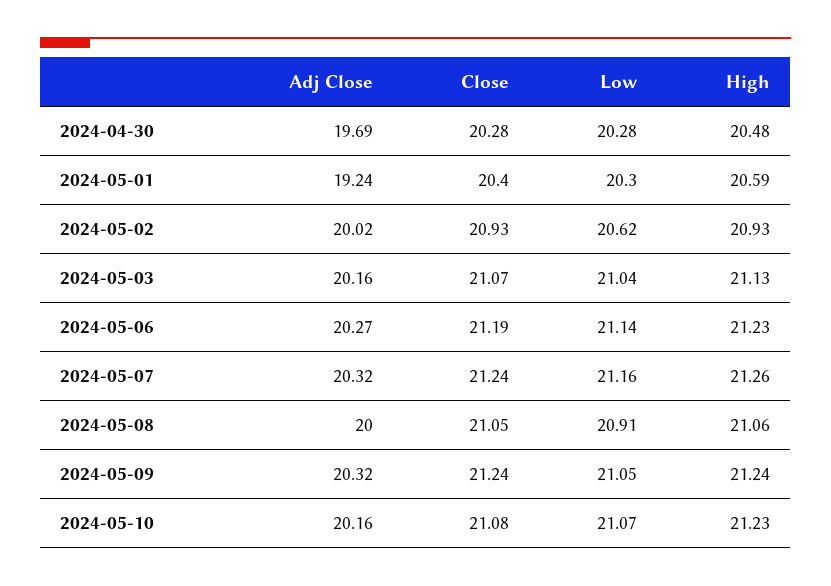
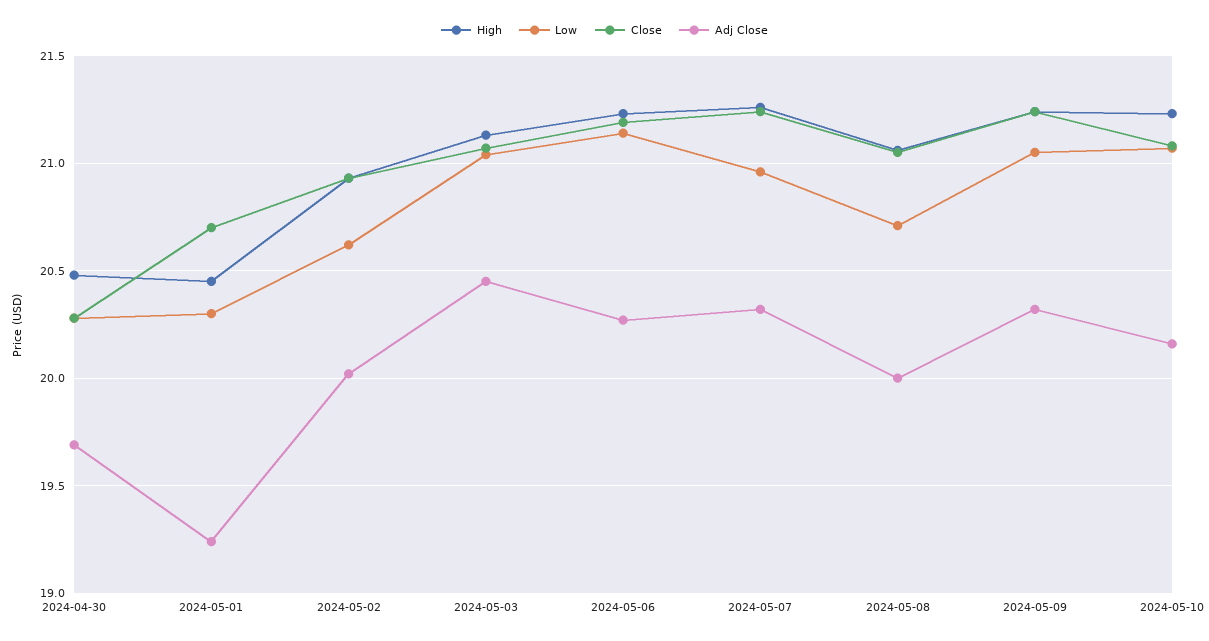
  {
    "Adj Close": {
      "2024-04-30": 19.69,
      "2024-05-01": 19.24,
      "2024-05-02": 20.02,
-     "2024-05-03": 20.16,
+     "2024-05-03": 20.45,
      "2024-05-06": 20.27,
      "2024-05-07": 20.32,
      "2024-05-08": 20,
      "2024-05-09": 20.32,
      "2024-05-10": 20.16
    },
    "Close": {
      "2024-04-30": 20.28,
-     "2024-05-01": 20.4,
+     "2024-05-01": 20.7,
      "2024-05-02": 20.93,
      "2024-05-03": 21.07,
      "2024-05-06": 21.19,
      "2024-05-07": 21.24,
      "2024-05-08": 21.05,
      "2024-05-09": 21.24,
      "2024-05-10": 21.08
    },
    "Low": {
      "2024-04-30": 20.28,
      "2024-05-01": 20.3,
      "2024-05-02": 20.62,
      "2024-05-03": 21.04,
      "2024-05-06": 21.14,
-     "2024-05-07": 21.16,
+     "2024-05-07": 20.95,
-     "2024-05-08": 20.91,
+     "2024-05-08": 20.7,
      "2024-05-09": 21.05,
      "2024-05-10": 21.07
    },
    "High": {
      "2024-04-30": 20.48,
-     "2024-05-01": 20.59,
+     "2024-05-01": 20.45,
      "2024-05-02": 20.93,
      "2024-05-03": 21.13,
      "2024-05-06": 21.23,
      "2024-05-07": 21.26,
      "2024-05-08": 21.06,
      "2024-05-09": 21.24,
      "2024-05-10": 21.23
    }
  }

